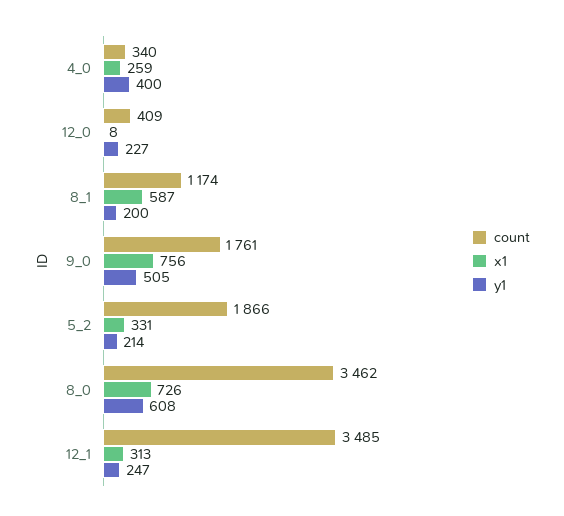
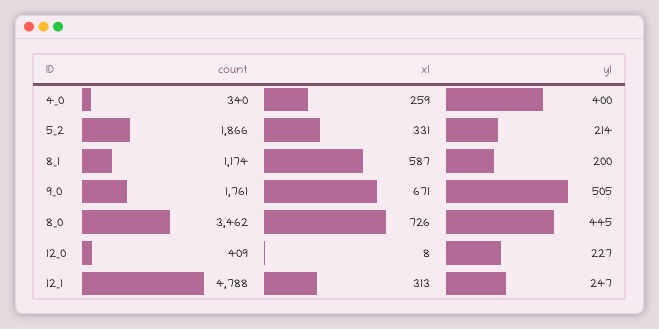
  {
    "count": {
      "4_0": 340,
      "12_0": 409,
      "8_1": 1174,
      "9_0": 1761,
      "5_2": 1866,
      "8_0": 3462,
-     "12_1": 3485
+     "12_1": 4788
    },
    "x1": {
      "4_0": 259,
      "12_0": 8,
      "8_1": 587,
-     "9_0": 756,
+     "9_0": 671,
      "5_2": 331,
      "8_0": 726,
      "12_1": 313
    },
    "y1": {
      "4_0": 400,
      "12_0": 227,
      "8_1": 200,
      "9_0": 505,
      "5_2": 214,
-     "8_0": 608,
+     "8_0": 445,
      "12_1": 247
    }
  }

